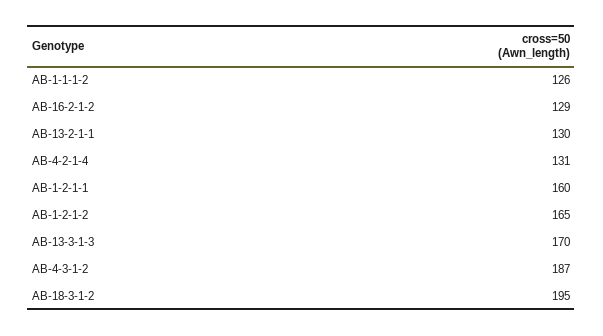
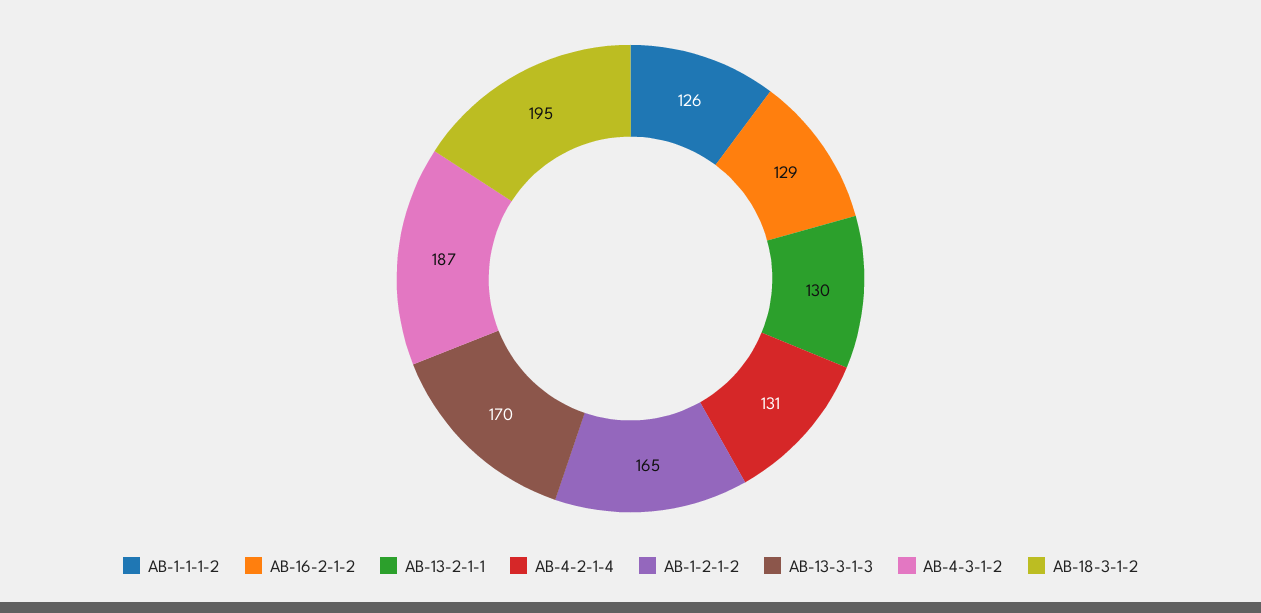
  {
    "AB-1-1-1-2": 126,
    "AB-16-2-1-2": 129,
    "AB-13-2-1-1": 130,
    "AB-4-2-1-4": 131,
-   "AB-1-2-1-1": 160,
    "AB-1-2-1-2": 165,
    "AB-13-3-1-3": 170,
    "AB-4-3-1-2": 187,
    "AB-18-3-1-2": 195
  }

